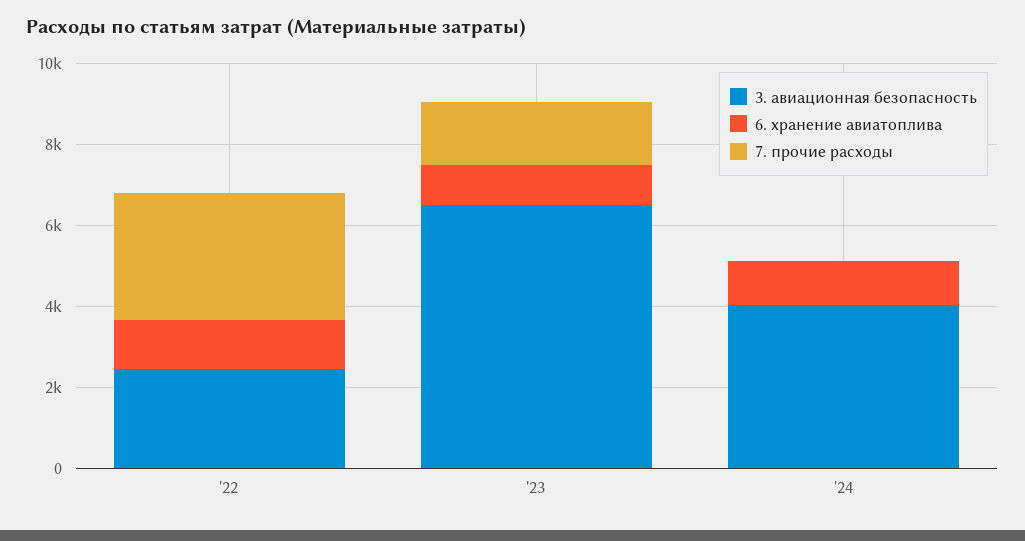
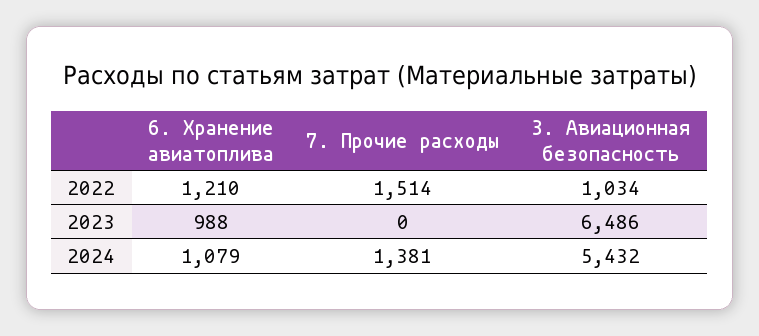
  {
    "3. авиационная безопасность": {
-     "'22": 2500,
+     "'22": 1034,
      "'23": 6486,
-     "'24": 4000
+     "'24": 5432
    },
    "6. хранение авиатоплива": {
      "'22": 1210,
      "'23": 988,
      "'24": 1079
    },
    "7. прочие расходы": {
-     "'22": 3000,
+     "'22": 1514,
-     "'23": 1500,
+     "'23": 0,
-     "'24": 0
+     "'24": 1381
    }
  }

